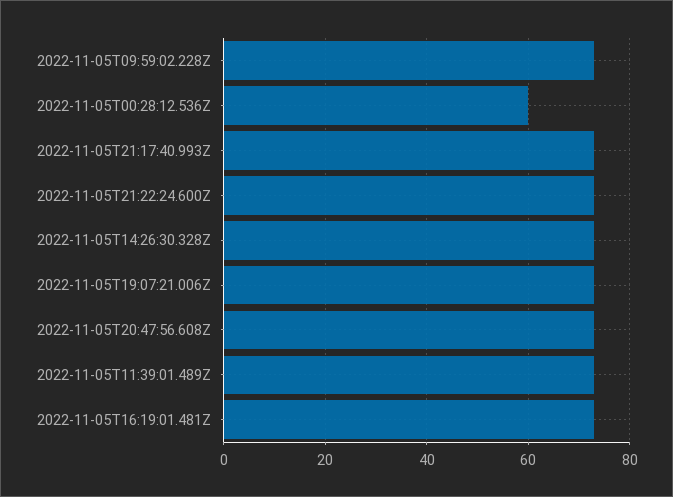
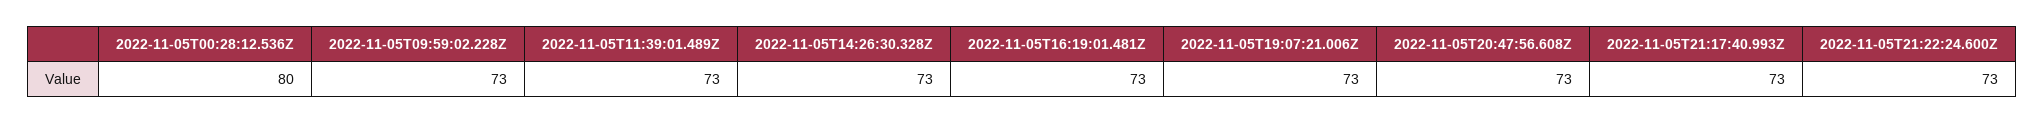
  {
    "2022-11-05T09:59:02.228Z": 73,
-   "2022-11-05T00:28:12.536Z": 60,
+   "2022-11-05T00:28:12.536Z": 80,
    "2022-11-05T21:17:40.993Z": 73,
    "2022-11-05T21:22:24.600Z": 73,
    "2022-11-05T14:26:30.328Z": 73,
    "2022-11-05T19:07:21.006Z": 73,
    "2022-11-05T20:47:56.608Z": 73,
    "2022-11-05T11:39:01.489Z": 73,
    "2022-11-05T16:19:01.481Z": 73
  }

